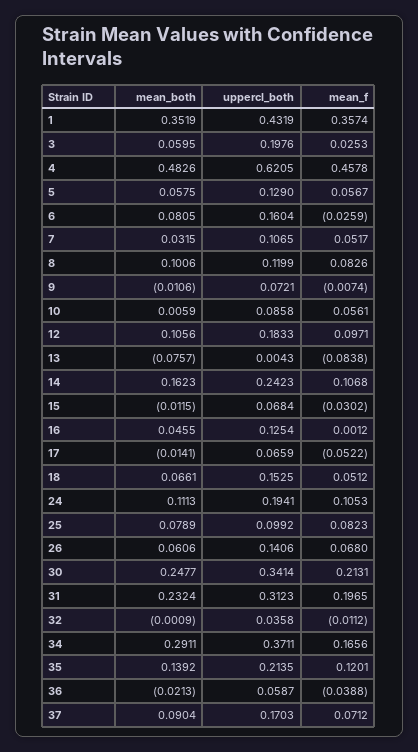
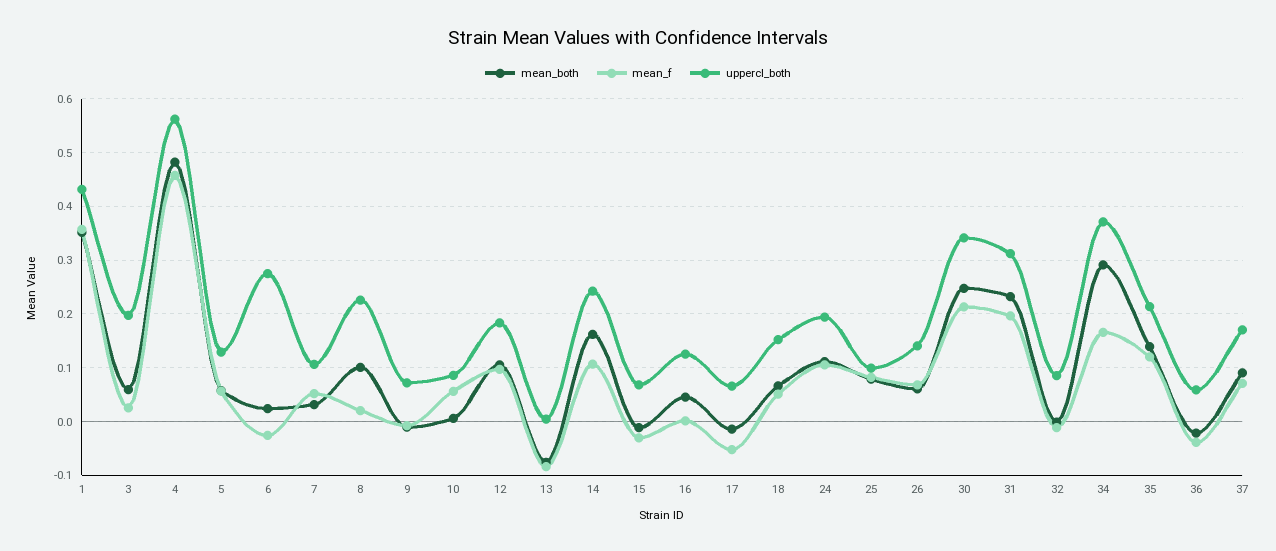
  {
    "mean_both": {
      "1": 0.3519,
      "3": 0.0595,
      "4": 0.4826,
      "5": 0.0575,
-     "6": 0.0805,
+     "6": 0.02,
      "7": 0.0315,
      "8": 0.1006,
      "9": -0.0106,
      "10": 0.0059,
      "12": 0.1056,
      "13": -0.0757,
      "14": 0.1623,
      "15": -0.0115,
      "16": 0.0455,
      "17": -0.0141,
      "18": 0.0661,
      "24": 0.1113,
      "25": 0.0789,
      "26": 0.0606,
      "30": 0.2477,
      "31": 0.2324,
      "32": -0.0009,
      "34": 0.2911,
      "35": 0.1392,
      "36": -0.0213,
      "37": 0.0904
    },
    "uppercl_both": {
      "1": 0.4319,
      "3": 0.1976,
-     "4": 0.6205,
+     "4": 0.56,
      "5": 0.129,
-     "6": 0.1604,
+     "6": 0.28,
      "7": 0.1065,
-     "8": 0.1199,
+     "8": 0.22,
      "9": 0.0721,
      "10": 0.0858,
      "12": 0.1833,
      "13": 0.0043,
      "14": 0.2423,
      "15": 0.0684,
      "16": 0.1254,
      "17": 0.0659,
      "18": 0.1525,
      "24": 0.1941,
      "25": 0.0992,
      "26": 0.1406,
      "30": 0.3414,
      "31": 0.3123,
-     "32": 0.0358,
+     "32": 0.08,
      "34": 0.3711,
      "35": 0.2135,
      "36": 0.0587,
      "37": 0.1703
    },
    "mean_f": {
      "1": 0.3574,
      "3": 0.0253,
      "4": 0.4578,
      "5": 0.0567,
      "6": -0.0259,
      "7": 0.0517,
-     "8": 0.0826,
+     "8": 0.02,
      "9": -0.0074,
      "10": 0.0561,
      "12": 0.0971,
      "13": -0.0838,
      "14": 0.1068,
      "15": -0.0302,
      "16": 0.0012,
      "17": -0.0522,
      "18": 0.0512,
      "24": 0.1053,
      "25": 0.0823,
      "26": 0.068,
      "30": 0.2131,
      "31": 0.1965,
      "32": -0.0112,
      "34": 0.1656,
      "35": 0.1201,
      "36": -0.0388,
      "37": 0.0712
    }
  }

